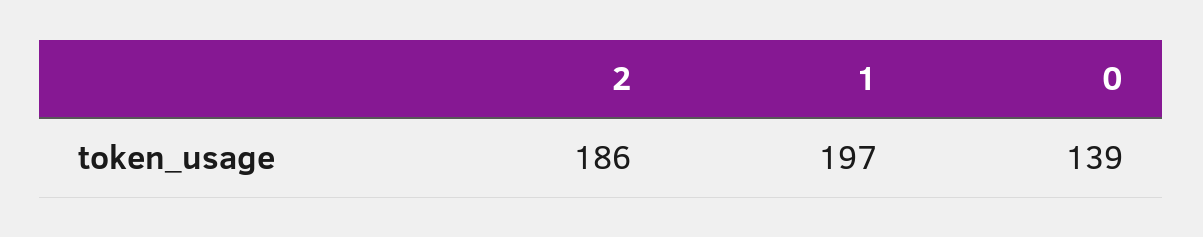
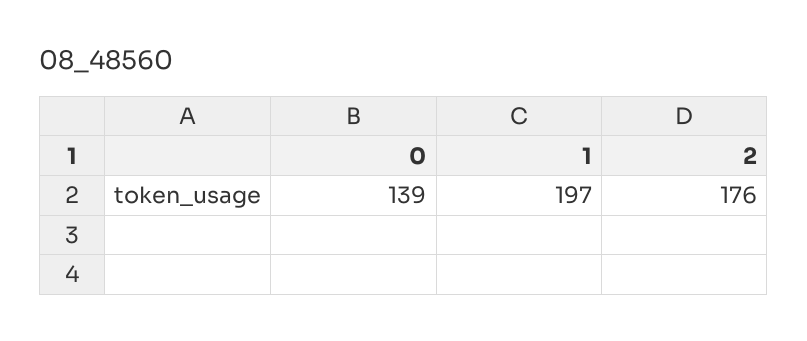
  {
-   "2": 186,
+   "2": 176,
    "1": 197,
    "0": 139
  }

